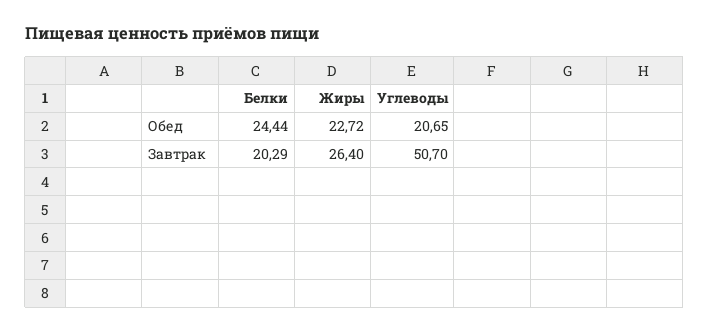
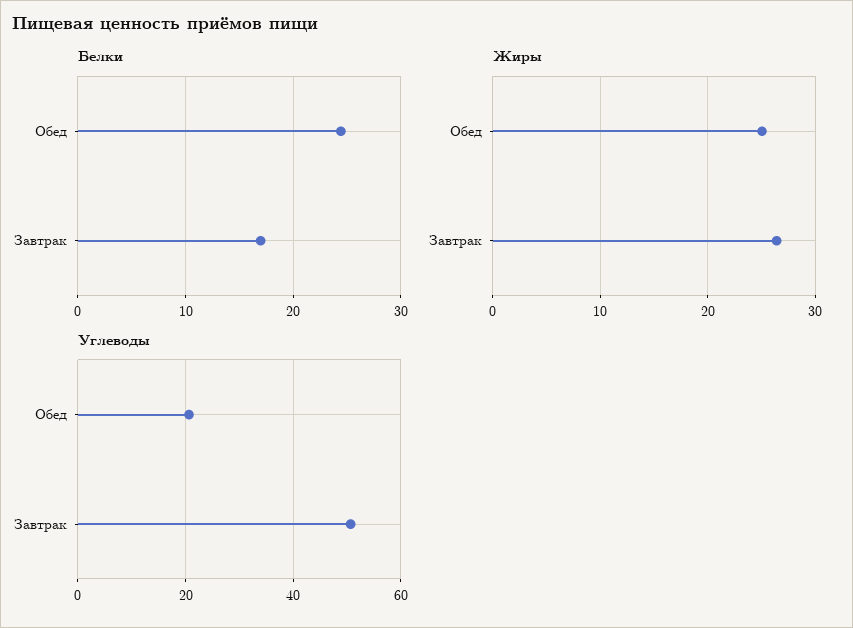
  {
    "Белки": {
      "Обед": 24.44,
-     "Завтрак": 20.29
+     "Завтрак": 17
    },
    "Жиры": {
-     "Обед": 22.72,
+     "Обед": 25,
      "Завтрак": 26.4
    },
    "Углеводы": {
      "Обед": 20.65,
      "Завтрак": 50.7
    }
  }

